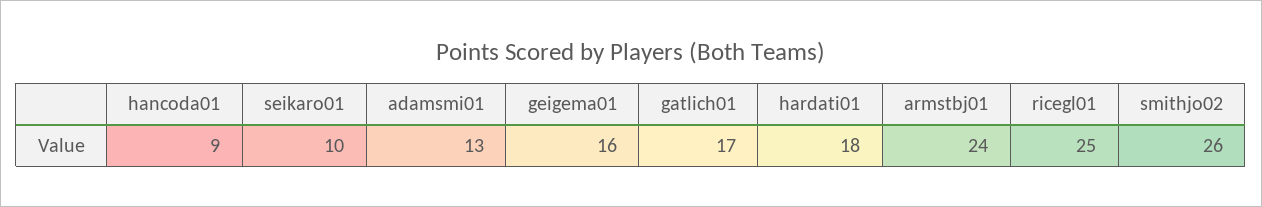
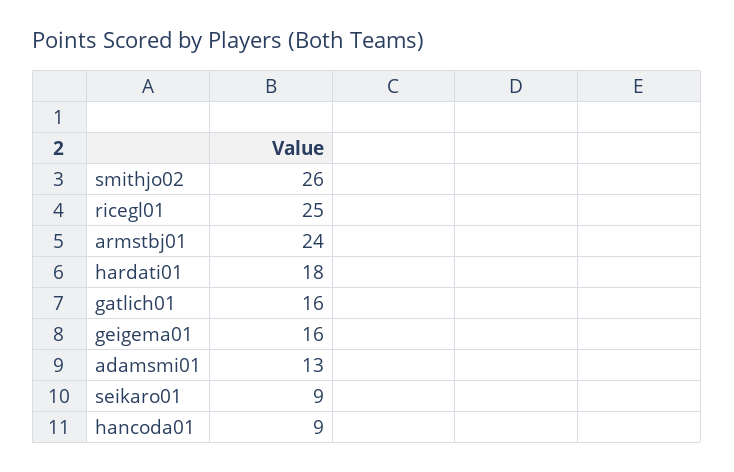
  {
    "hancoda01": 9,
-   "seikaro01": 10,
+   "seikaro01": 9,
    "adamsmi01": 13,
    "geigema01": 16,
-   "gatlich01": 17,
+   "gatlich01": 16,
    "hardati01": 18,
    "armstbj01": 24,
    "ricegl01": 25,
    "smithjo02": 26
  }

